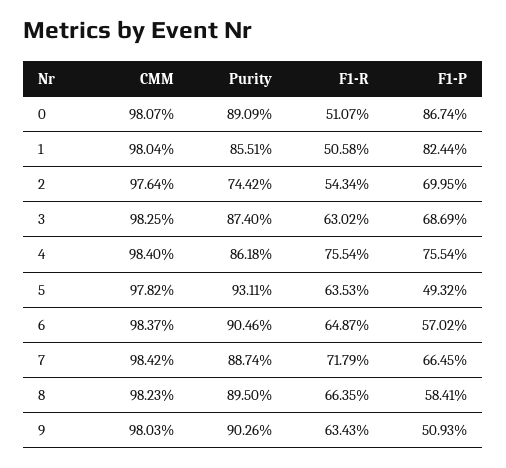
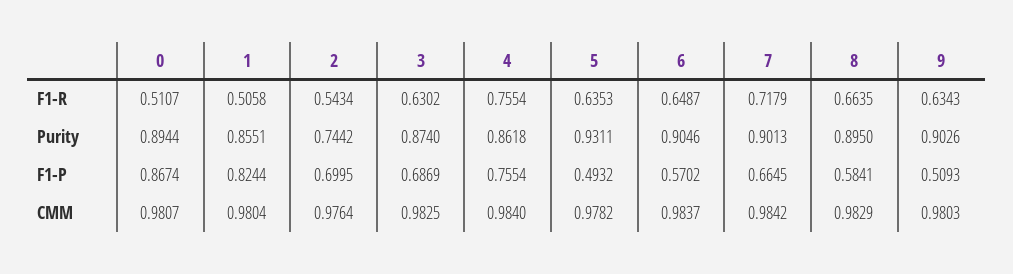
  {
    "CMM": {
      "0": 0.9807,
      "1": 0.9804,
      "2": 0.9764,
      "3": 0.9825,
      "4": 0.984,
      "5": 0.9782,
      "6": 0.9837,
      "7": 0.9842,
-     "8": 0.9823,
+     "8": 0.9829,
      "9": 0.9803
    },
    "Purity": {
-     "0": 0.8909,
+     "0": 0.8944,
      "1": 0.8551,
      "2": 0.7442,
      "3": 0.874,
      "4": 0.8618,
      "5": 0.9311,
      "6": 0.9046,
-     "7": 0.8874,
+     "7": 0.9013,
      "8": 0.895,
      "9": 0.9026
    },
    "F1-R": {
      "0": 0.5107,
      "1": 0.5058,
      "2": 0.5434,
      "3": 0.6302,
      "4": 0.7554,
      "5": 0.6353,
      "6": 0.6487,
      "7": 0.7179,
      "8": 0.6635,
      "9": 0.6343
    },
    "F1-P": {
      "0": 0.8674,
      "1": 0.8244,
      "2": 0.6995,
      "3": 0.6869,
      "4": 0.7554,
      "5": 0.4932,
      "6": 0.5702,
      "7": 0.6645,
      "8": 0.5841,
      "9": 0.5093
    }
  }

